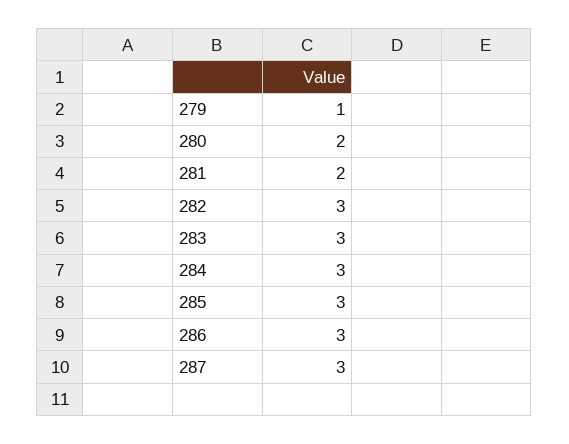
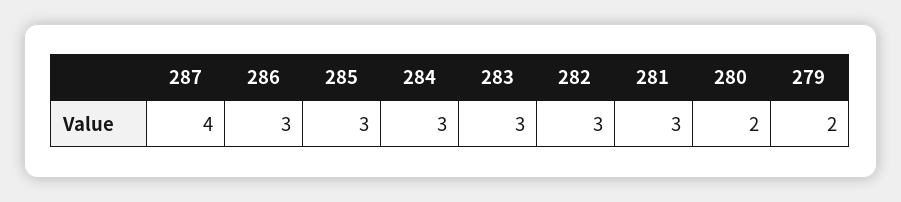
  {
-   "279": 1,
+   "279": 2,
    "280": 2,
-   "281": 2,
+   "281": 3,
    "282": 3,
    "283": 3,
    "284": 3,
    "285": 3,
    "286": 3,
-   "287": 3
+   "287": 4
  }

